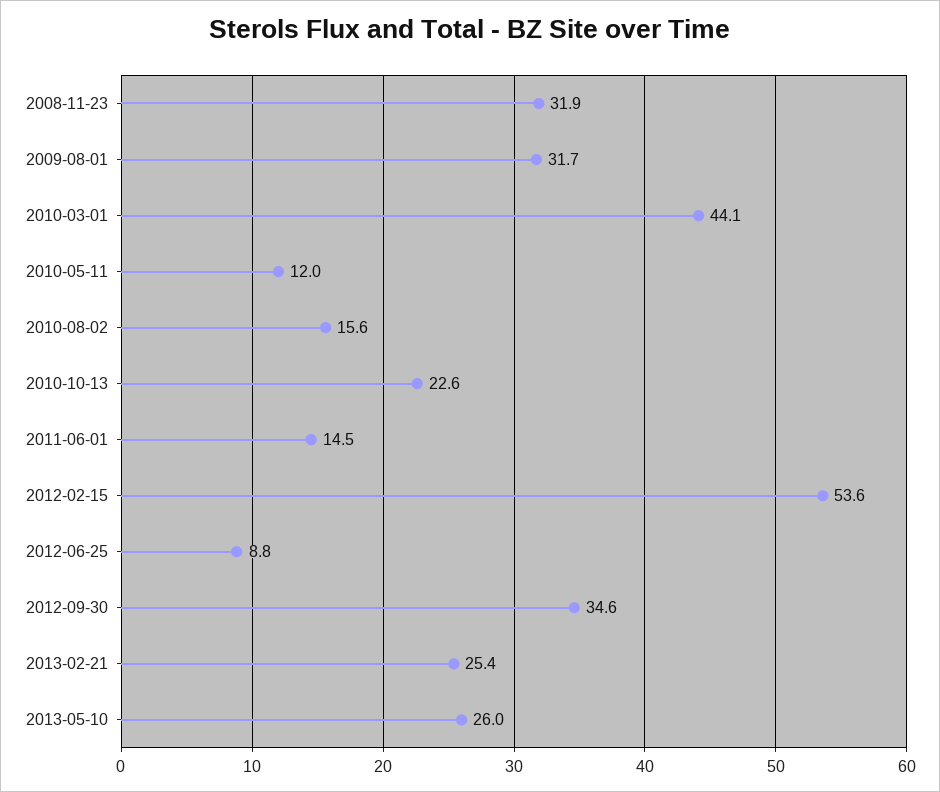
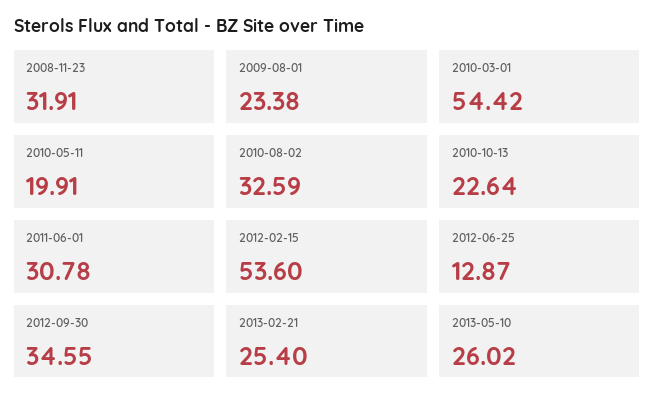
  {
    "2008-11-23": 31.91,
-   "2009-08-01": 31.7,
+   "2009-08-01": 23.38,
-   "2010-03-01": 44.1,
+   "2010-03-01": 54.42,
-   "2010-05-11": 12,
+   "2010-05-11": 19.91,
-   "2010-08-02": 15.6,
+   "2010-08-02": 32.59,
    "2010-10-13": 22.64,
-   "2011-06-01": 14.5,
+   "2011-06-01": 30.78,
    "2012-02-15": 53.6,
-   "2012-06-25": 8.8,
+   "2012-06-25": 12.87,
    "2012-09-30": 34.55,
    "2013-02-21": 25.4,
    "2013-05-10": 26.02
  }

